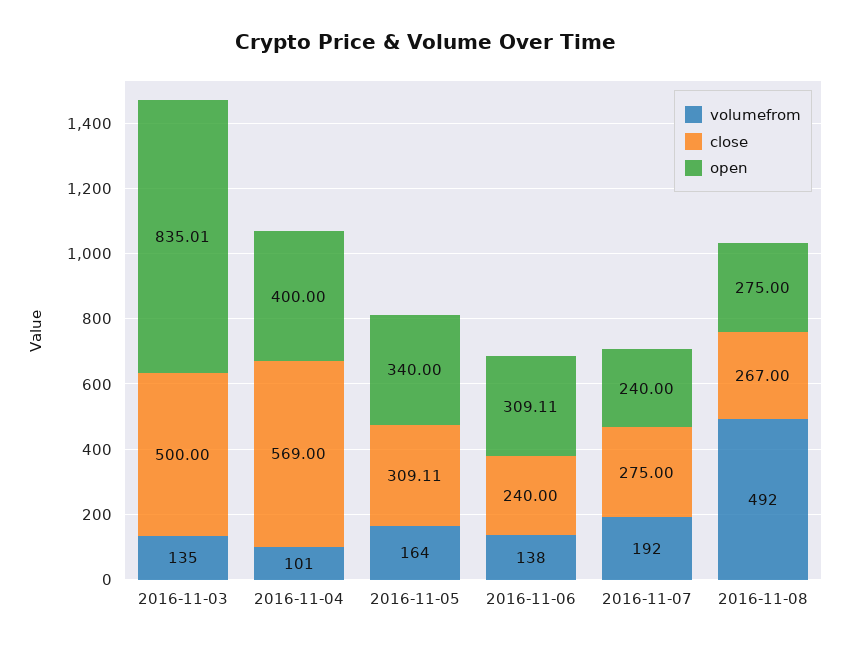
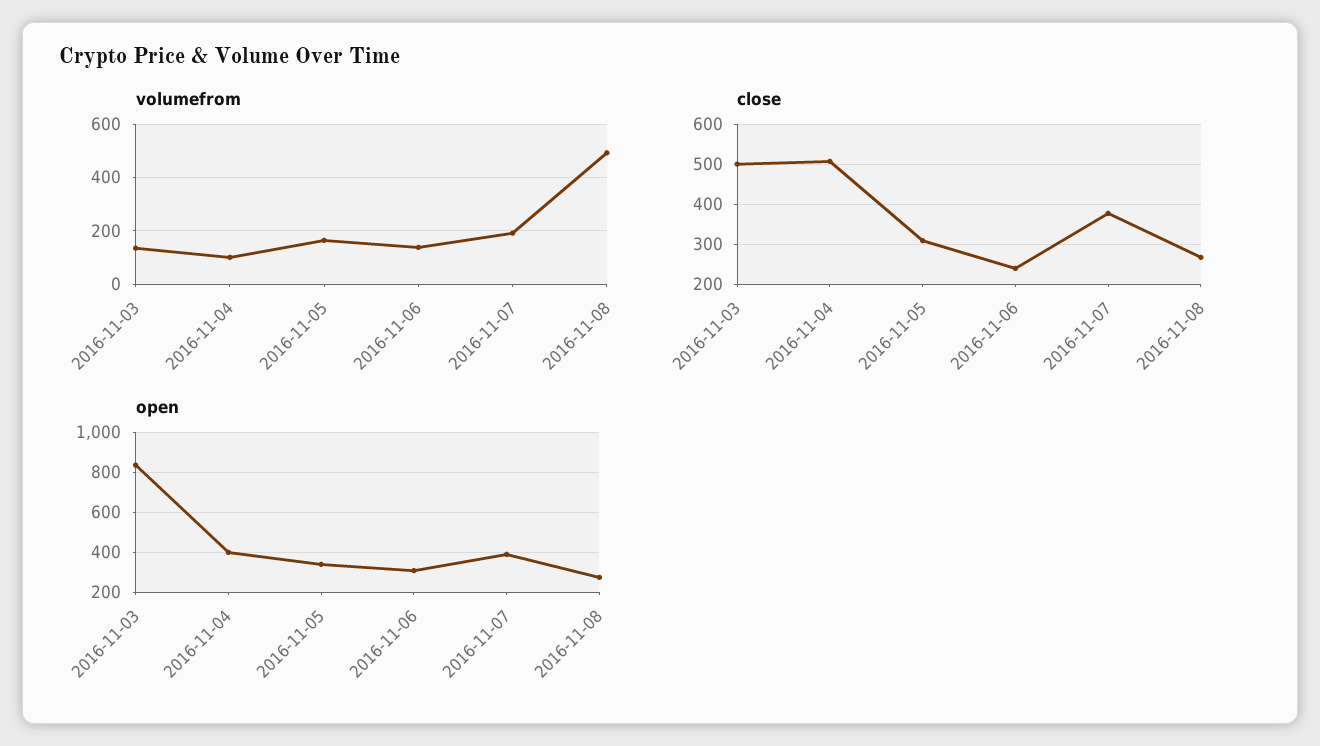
  {
    "volumefrom": {
      "2016-11-03": 135,
      "2016-11-04": 101,
      "2016-11-05": 164,
      "2016-11-06": 138,
      "2016-11-07": 192,
      "2016-11-08": 492
    },
    "close": {
      "2016-11-03": 500,
-     "2016-11-04": 569,
+     "2016-11-04": 500,
      "2016-11-05": 309.11,
      "2016-11-06": 240,
-     "2016-11-07": 275,
+     "2016-11-07": 380,
      "2016-11-08": 267
    },
    "open": {
      "2016-11-03": 835.01,
      "2016-11-04": 400,
      "2016-11-05": 340,
      "2016-11-06": 309.11,
-     "2016-11-07": 240,
+     "2016-11-07": 400,
      "2016-11-08": 275
    }
  }

